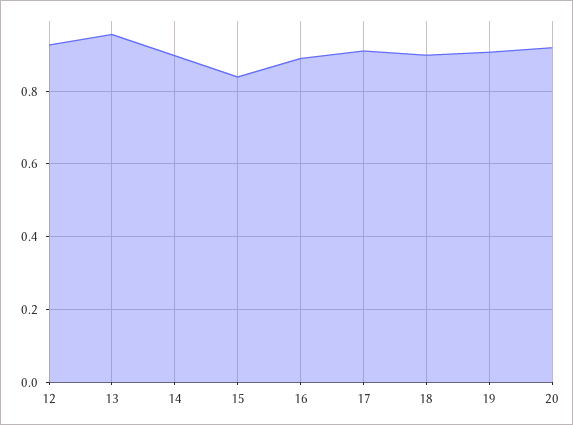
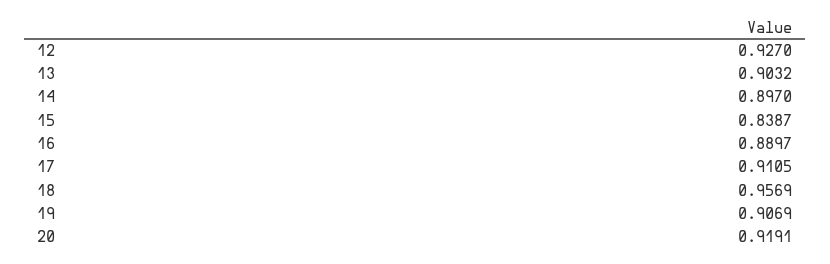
  {
    "12": 0.927,
-   "13": 0.96,
+   "13": 0.9032,
    "14": 0.897,
    "15": 0.8387,
    "16": 0.8897,
    "17": 0.9105,
-   "18": 0.9,
+   "18": 0.9569,
    "19": 0.9069,
    "20": 0.9191
  }

